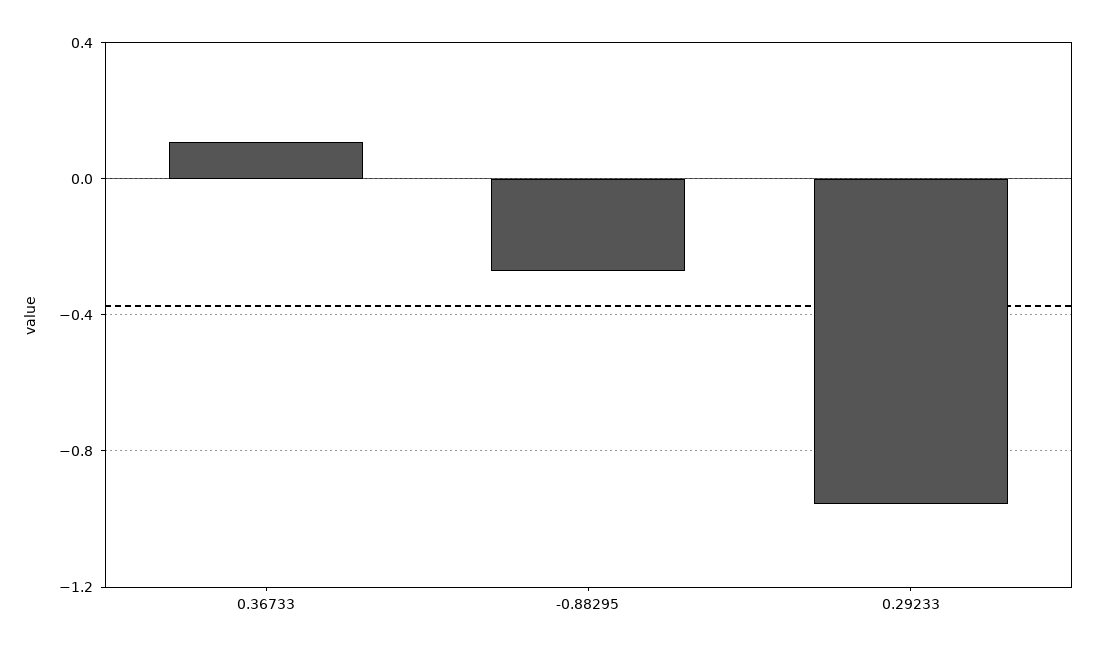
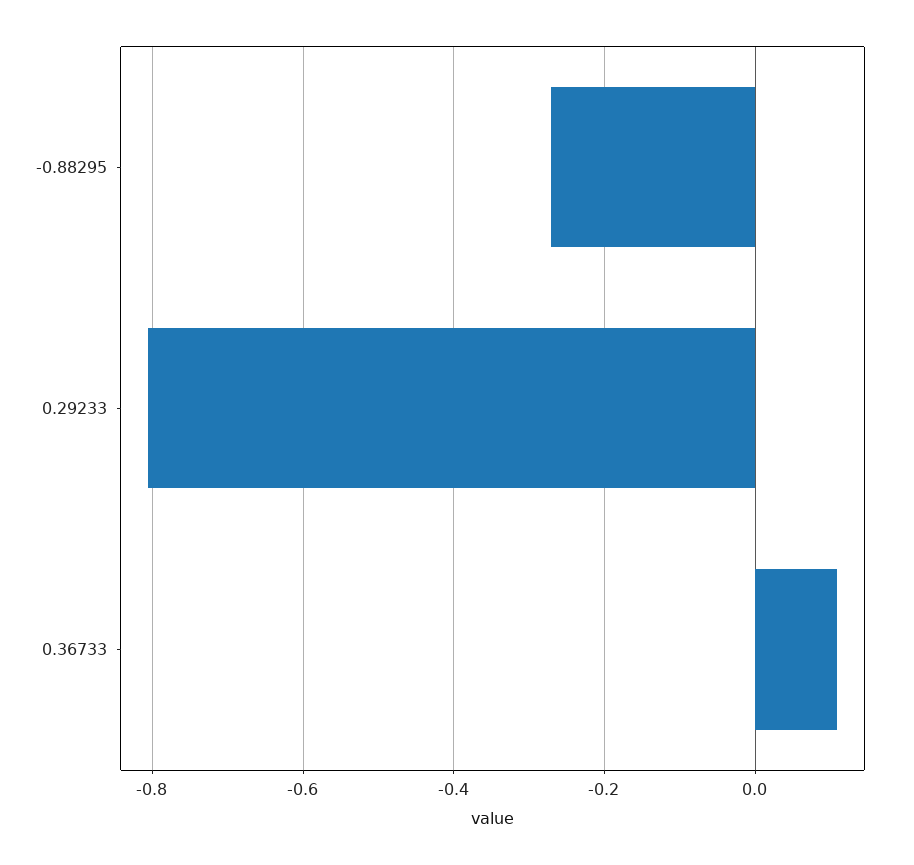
  {
    "0.36733": 0.1,
    "-0.88295": -0.28,
-   "0.29233": -0.95
+   "0.29233": -0.8
  }

